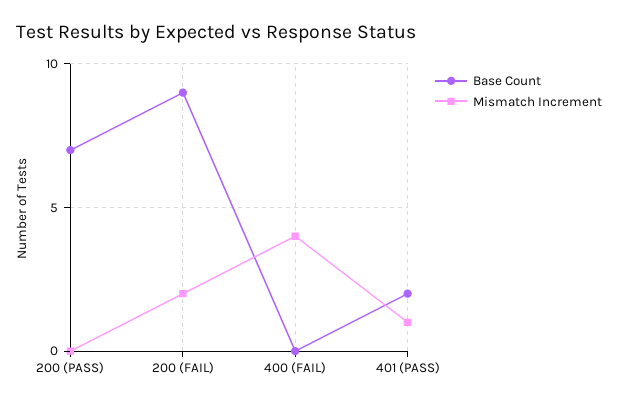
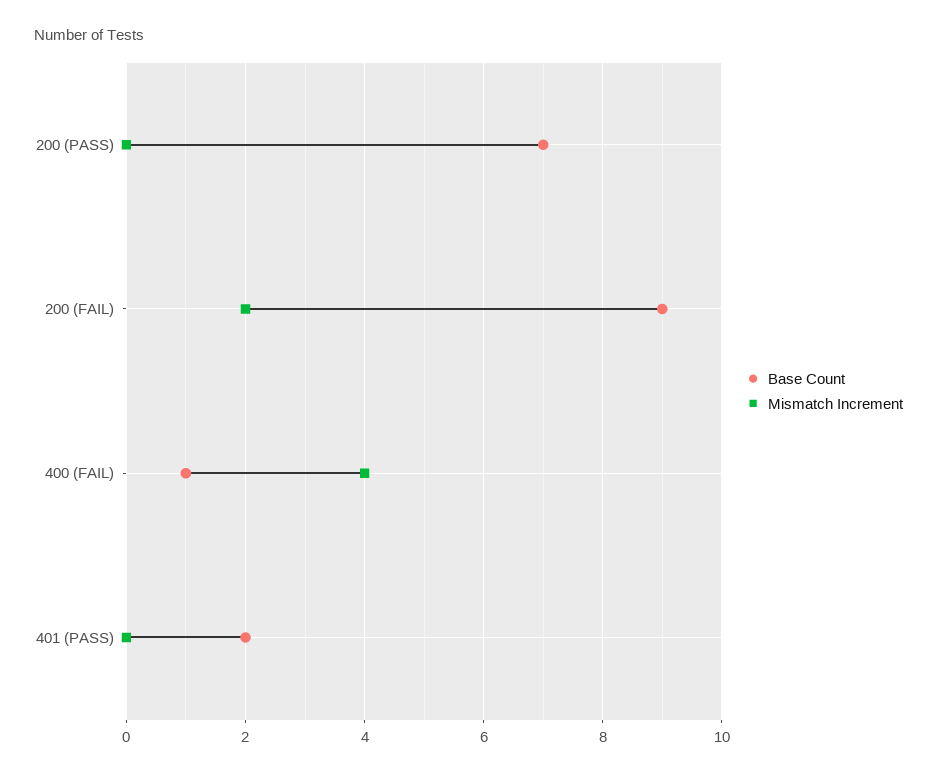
  {
    "Base Count": {
      "200 (PASS)": 7,
      "200 (FAIL)": 9,
-     "400 (FAIL)": 0,
+     "400 (FAIL)": 1,
      "401 (PASS)": 2
    },
    "Mismatch Increment": {
      "200 (PASS)": 0,
      "200 (FAIL)": 2,
      "400 (FAIL)": 4,
-     "401 (PASS)": 1
+     "401 (PASS)": 0
    }
  }

